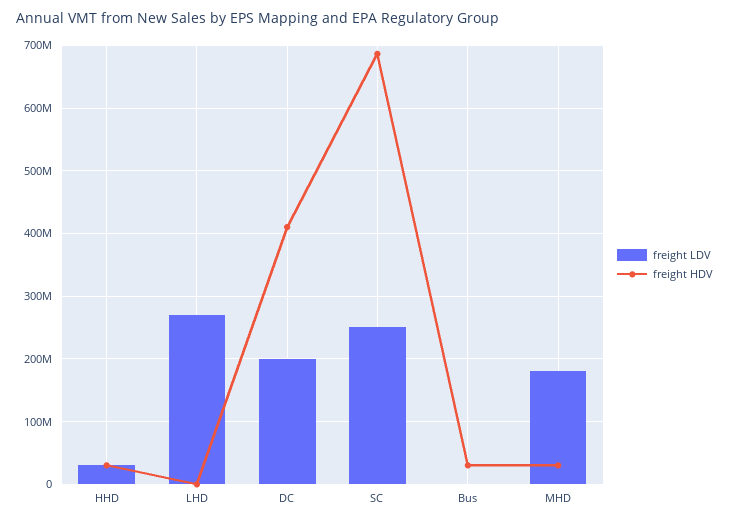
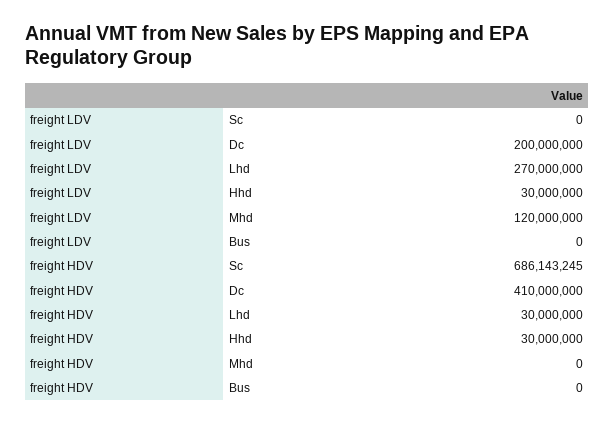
  {
    "freight LDV": {
      "HHD": 30000000,
      "LHD": 270000000,
      "DC": 200000000,
-     "SC": 250000000,
+     "SC": 0,
      "Bus": 0,
-     "MHD": 180000000
+     "MHD": 120000000
    },
    "freight HDV": {
      "HHD": 30000000,
-     "LHD": 0,
+     "LHD": 30000000,
      "DC": 410000000,
      "SC": 686143245,
-     "Bus": 30000000,
+     "Bus": 0,
-     "MHD": 30000000
+     "MHD": 0
    }
  }

